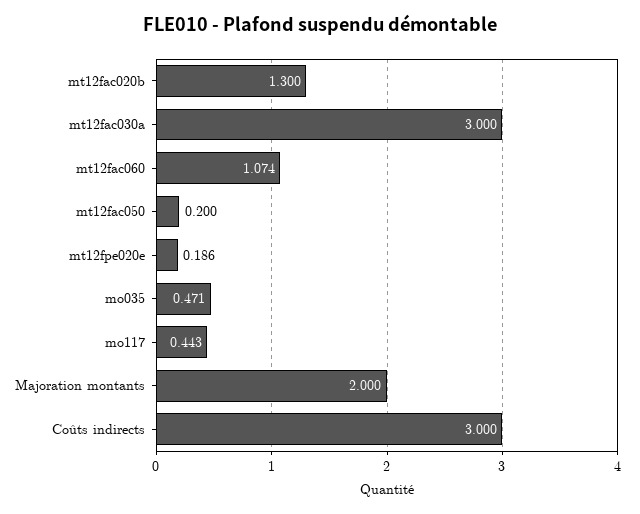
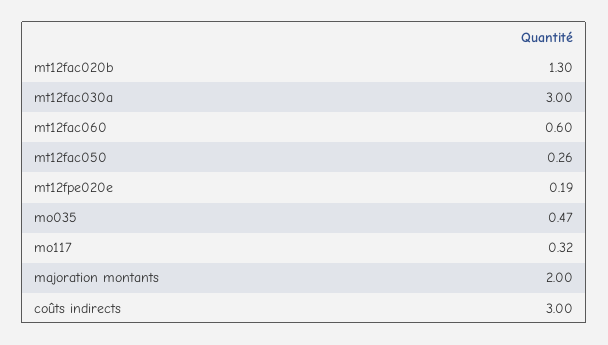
  {
    "mt12fac020b": 1.3,
    "mt12fac030a": 3,
-   "mt12fac060": 1.074,
+   "mt12fac060": 0.6,
-   "mt12fac050": 0.2,
+   "mt12fac050": 0.26,
    "mt12fpe020e": 0.186,
    "mo035": 0.471,
-   "mo117": 0.443,
+   "mo117": 0.32,
    "Majoration montants": 2,
    "Coûts indirects": 3
  }

